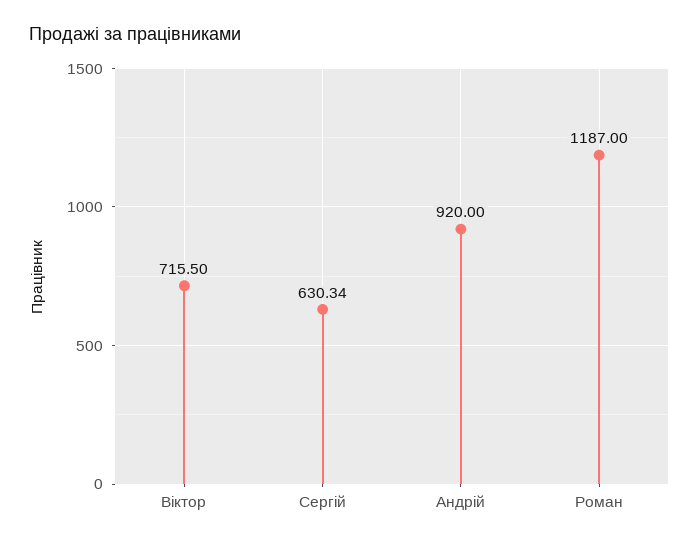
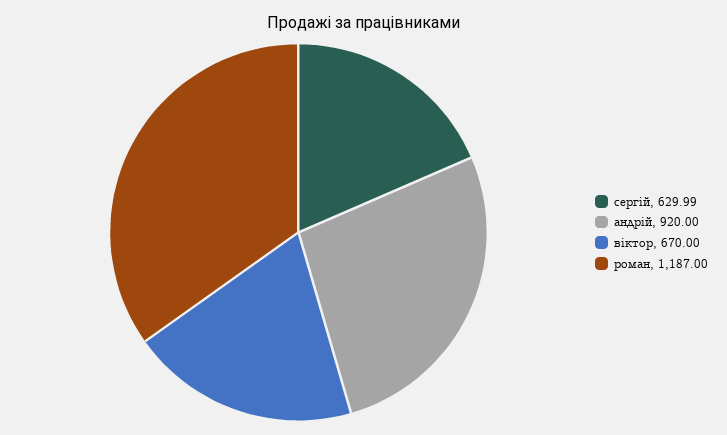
  {
-   "Віктор": 715.5,
+   "Віктор": 670,
-   "Сергій": 630.34,
+   "Сергій": 629.99,
    "Андрій": 920,
    "Роман": 1187
  }

